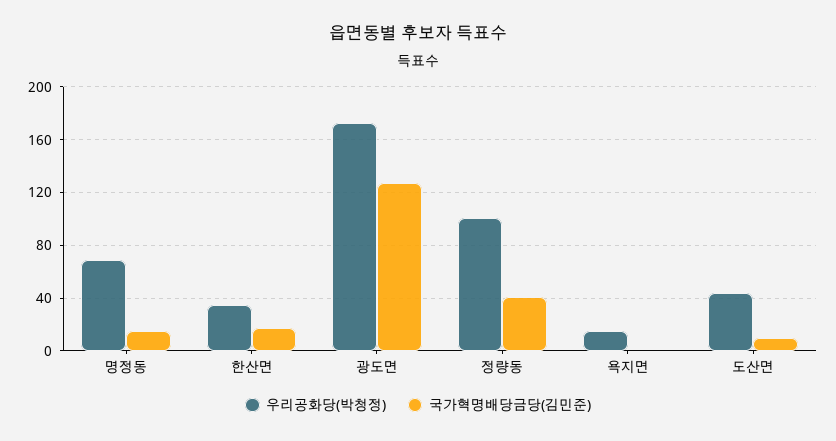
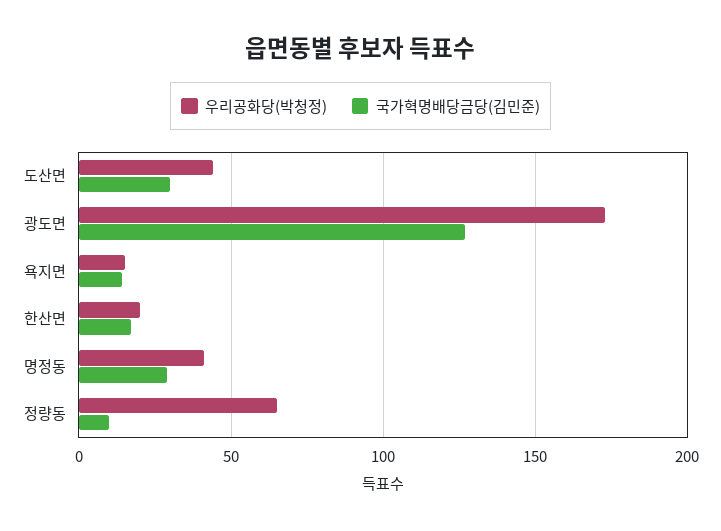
  {
    "우리공화당(박청정)": {
-     "명정동": 70,
+     "명정동": 40,
-     "한산면": 35,
+     "한산면": 20,
      "광도면": 175,
-     "정량동": 100,
+     "정량동": 65,
      "욕지면": 15,
      "도산면": 45
    },
    "국가혁명배당금당(김민준)": {
-     "명정동": 15,
+     "명정동": 30,
      "한산면": 15,
      "광도면": 125,
-     "정량동": 40,
+     "정량동": 10,
-     "욕지면": 0,
+     "욕지면": 15,
-     "도산면": 10
+     "도산면": 30
    }
  }

